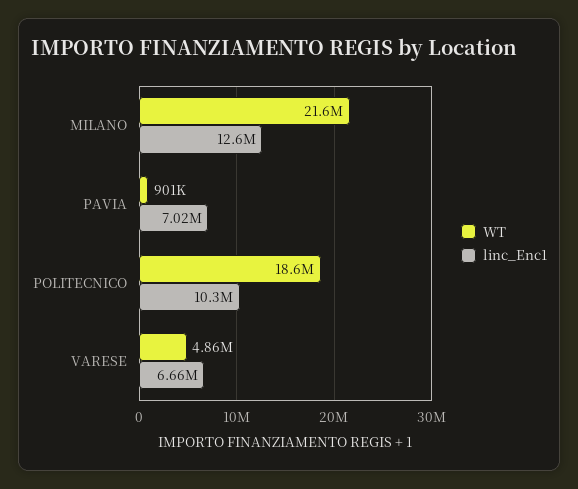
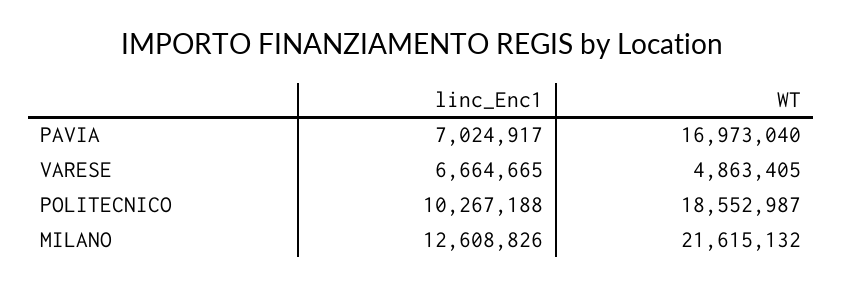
  {
    "WT": {
      "MILANO": 21615132,
-     "PAVIA": 901000,
+     "PAVIA": 16973040,
      "POLITECNICO": 18552987,
      "VARESE": 4863405
    },
    "linc_Enc1": {
      "MILANO": 12608826,
      "PAVIA": 7024917,
      "POLITECNICO": 10267188,
      "VARESE": 6664665
    }
  }

